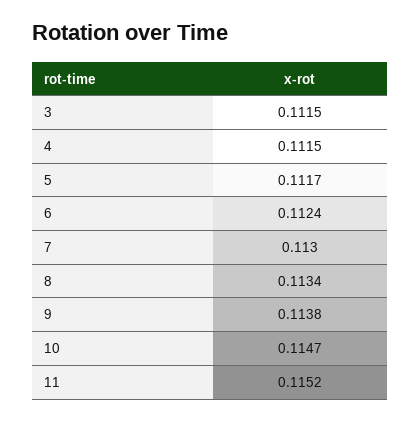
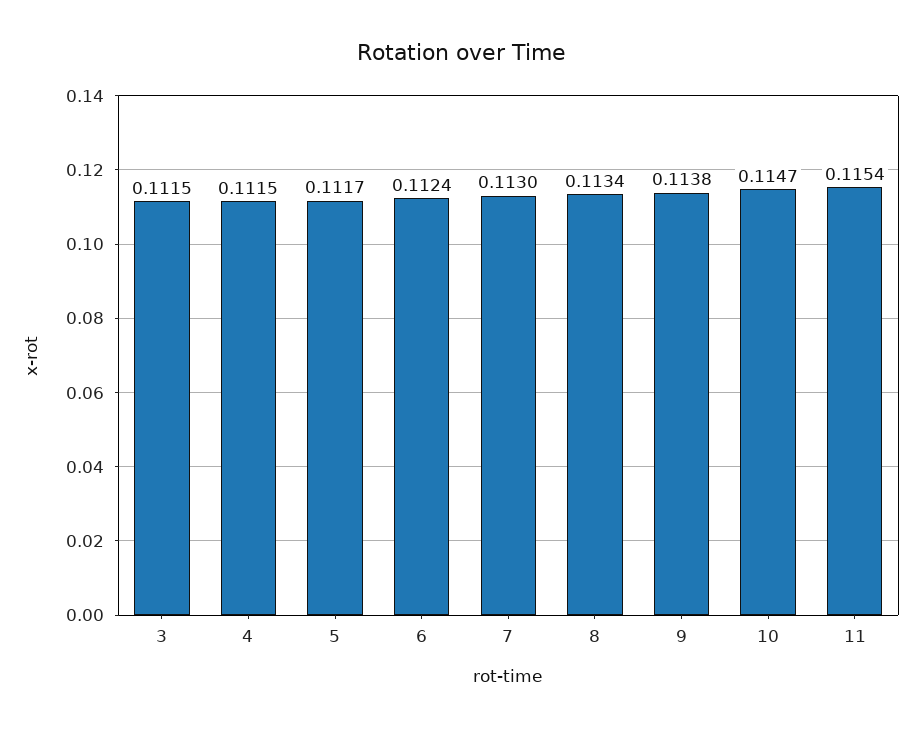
  {
    "3": 0.1115,
    "4": 0.1115,
    "5": 0.1117,
    "6": 0.1124,
    "7": 0.113,
    "8": 0.1134,
    "9": 0.1138,
    "10": 0.1147,
-   "11": 0.1152
+   "11": 0.1154
  }

